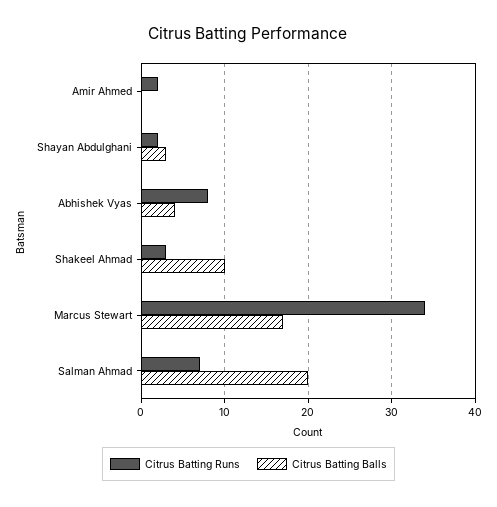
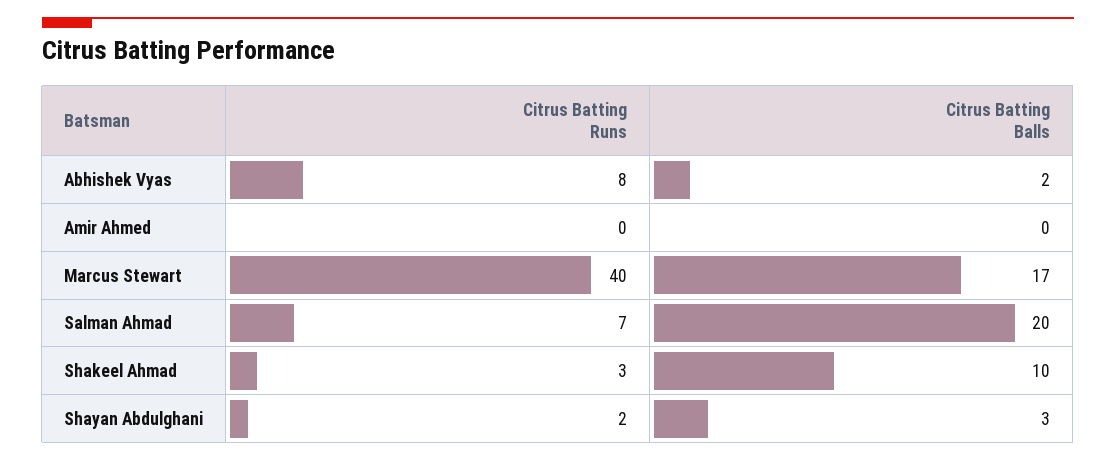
  {
    "Citrus Batting Runs": {
-     "Amir Ahmed": 2,
+     "Amir Ahmed": 0,
      "Shayan Abdulghani": 2,
      "Abhishek Vyas": 8,
      "Shakeel Ahmad": 3,
-     "Marcus Stewart": 34,
+     "Marcus Stewart": 40,
      "Salman Ahmad": 7
    },
    "Citrus Batting Balls": {
      "Amir Ahmed": 0,
      "Shayan Abdulghani": 3,
-     "Abhishek Vyas": 4,
+     "Abhishek Vyas": 2,
      "Shakeel Ahmad": 10,
      "Marcus Stewart": 17,
      "Salman Ahmad": 20
    }
  }

